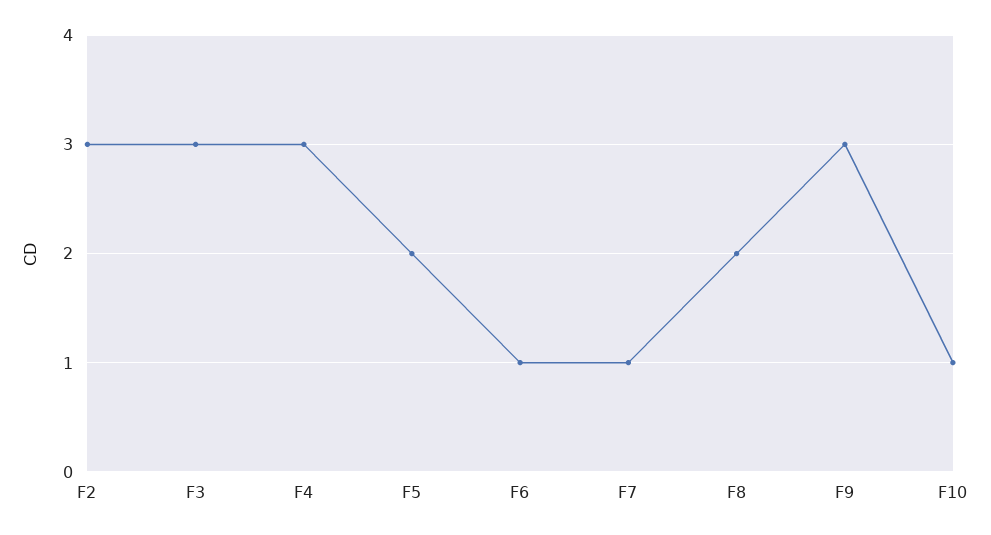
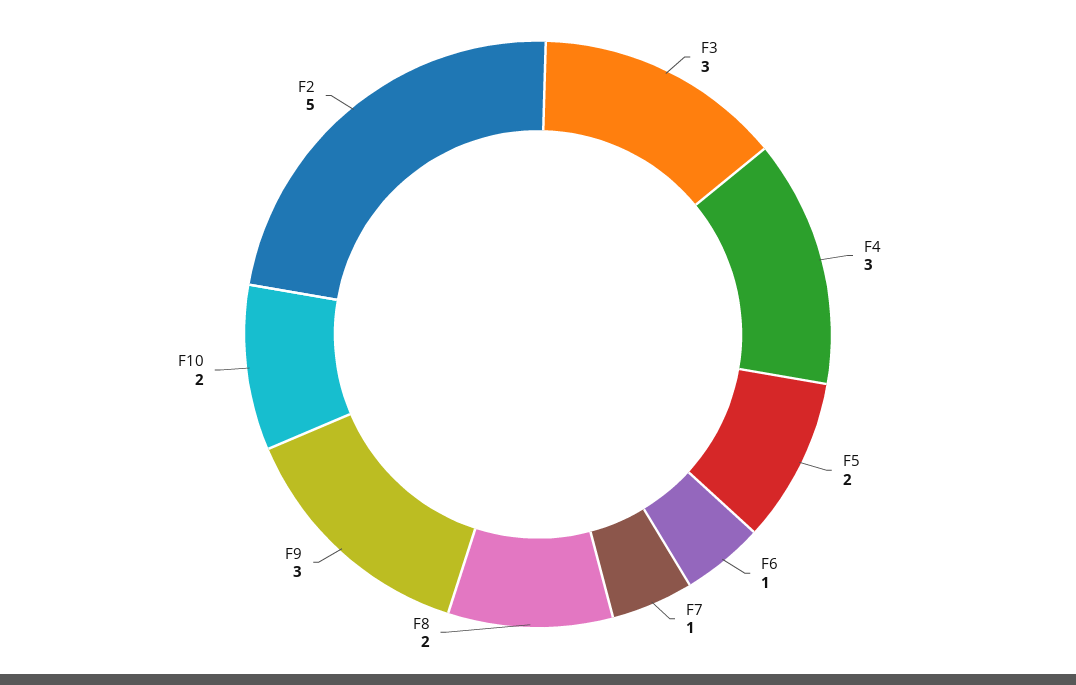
  {
-   "F2": 3,
+   "F2": 5,
    "F3": 3,
    "F4": 3,
    "F5": 2,
    "F6": 1,
    "F7": 1,
    "F8": 2,
    "F9": 3,
-   "F10": 1
+   "F10": 2
  }

